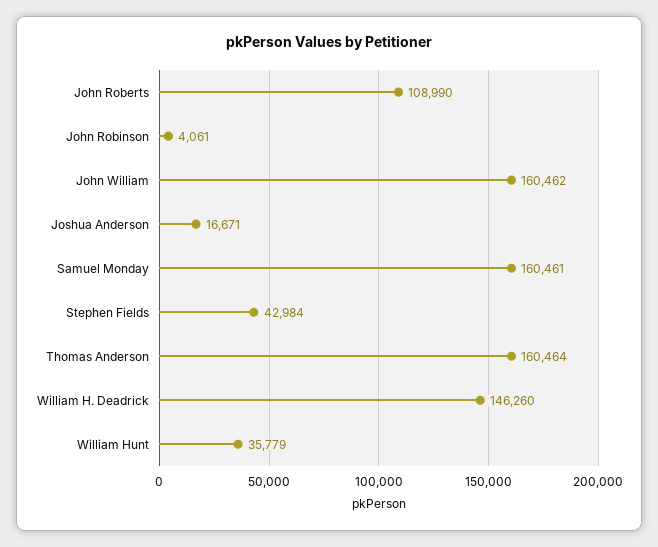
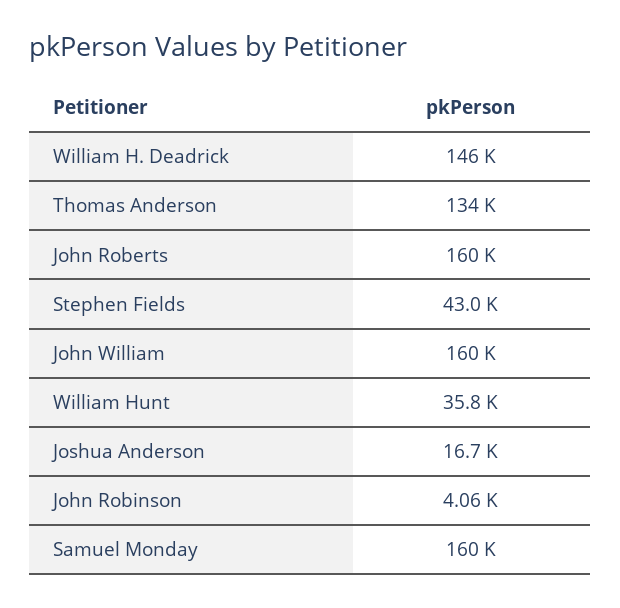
  {
-   "John Roberts": 108990,
+   "John Roberts": 160000,
    "John Robinson": 4061,
    "John William": 160462,
    "Joshua Anderson": 16671,
    "Samuel Monday": 160461,
    "Stephen Fields": 42984,
-   "Thomas Anderson": 160464,
+   "Thomas Anderson": 134000,
    "William H. Deadrick": 146260,
    "William Hunt": 35779
  }

